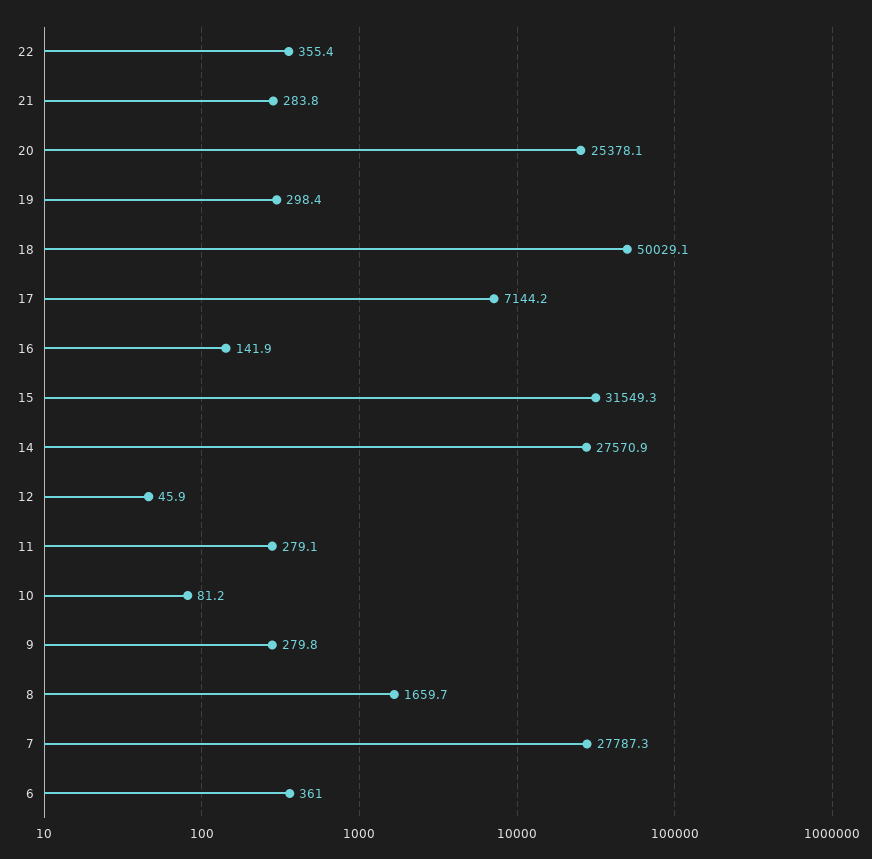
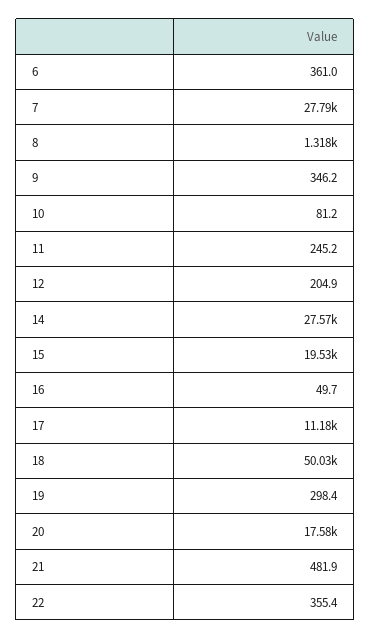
  {
    "22": 355.4,
-   "21": 283.8,
+   "21": 481.9,
-   "20": 25378.1,
+   "20": 17580,
    "19": 298.4,
    "18": 50029.1,
-   "17": 7144.2,
+   "17": 11180,
-   "16": 141.9,
+   "16": 49.7,
-   "15": 31549.3,
+   "15": 19530,
    "14": 27570.9,
-   "12": 45.9,
+   "12": 204.9,
-   "11": 279.1,
+   "11": 245.2,
    "10": 81.2,
-   "9": 279.8,
+   "9": 346.2,
-   "8": 1659.7,
+   "8": 1318,
    "7": 27787.3,
    "6": 361
  }

